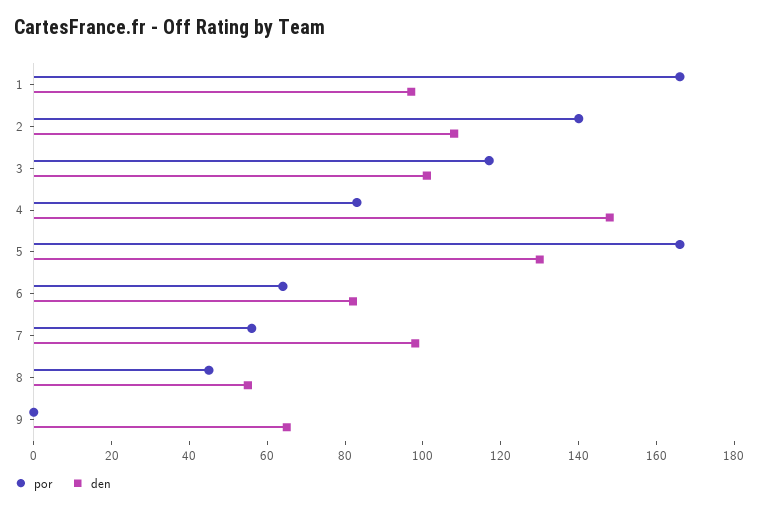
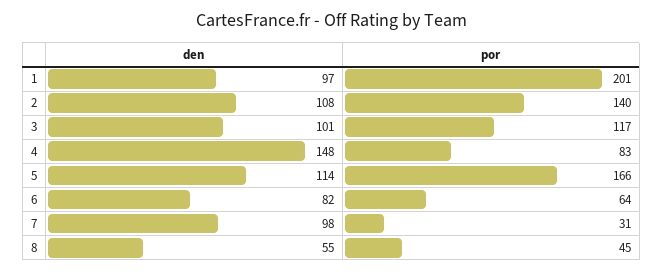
  {
    "por": {
-     "1": 165,
+     "1": 201,
      "2": 140,
      "3": 117,
      "4": 83,
      "5": 166,
      "6": 64,
-     "7": 55,
+     "7": 31,
-     "8": 45,
+     "8": 45
-     "9": 0
    },
    "den": {
      "1": 97,
      "2": 108,
      "3": 101,
      "4": 148,
-     "5": 130,
+     "5": 114,
      "6": 82,
      "7": 98,
-     "8": 55,
+     "8": 55
-     "9": 65
    }
  }

